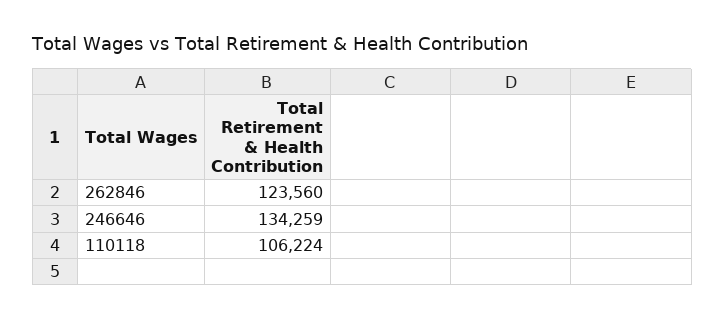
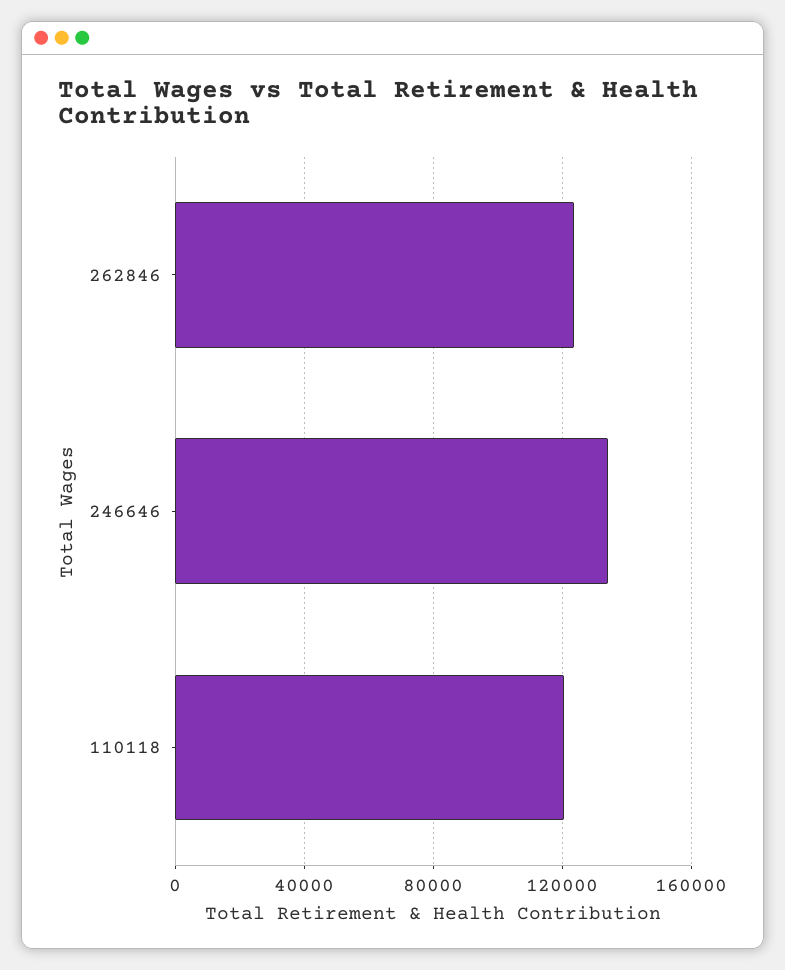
  {
    "262846": 123560,
    "246646": 134259,
-   "110118": 106224
+   "110118": 120000
  }

